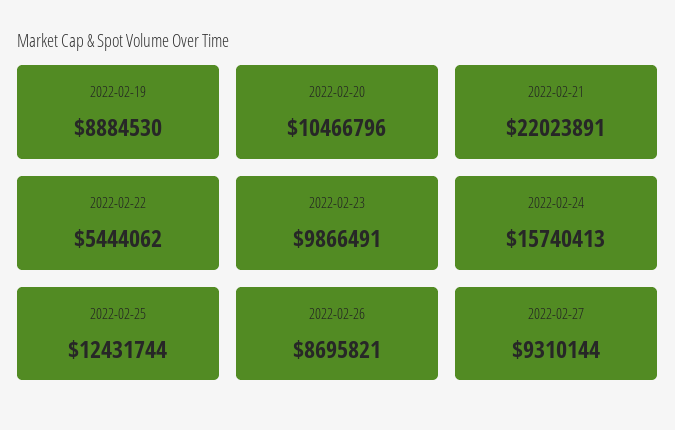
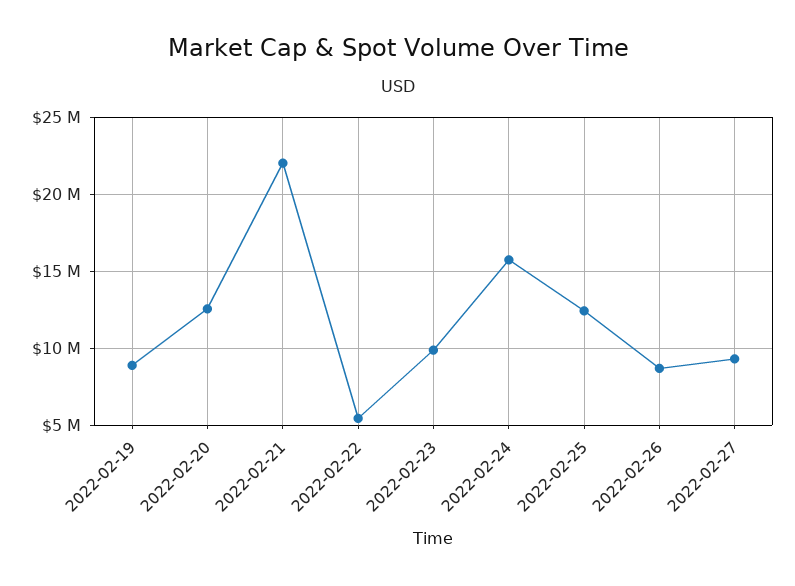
  {
    "2022-02-19": 8884530,
-   "2022-02-20": 10466796,
+   "2022-02-20": 12500000,
    "2022-02-21": 22023891,
    "2022-02-22": 5444062,
    "2022-02-23": 9866491,
    "2022-02-24": 15740413,
    "2022-02-25": 12431744,
    "2022-02-26": 8695821,
    "2022-02-27": 9310144
  }

